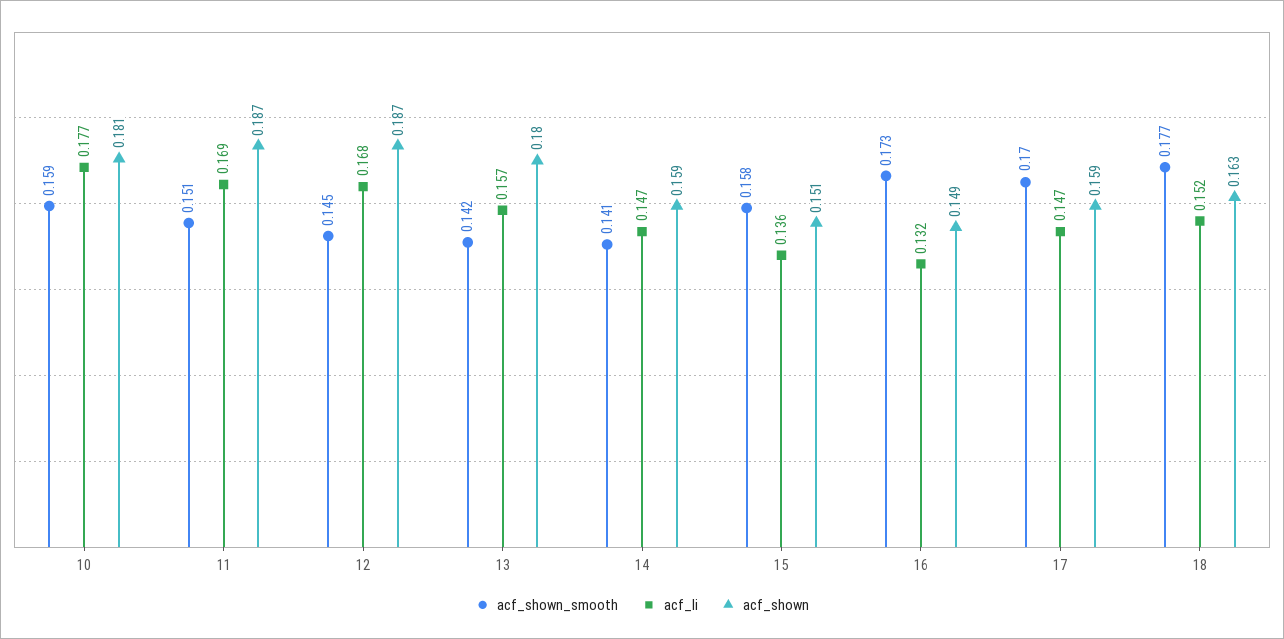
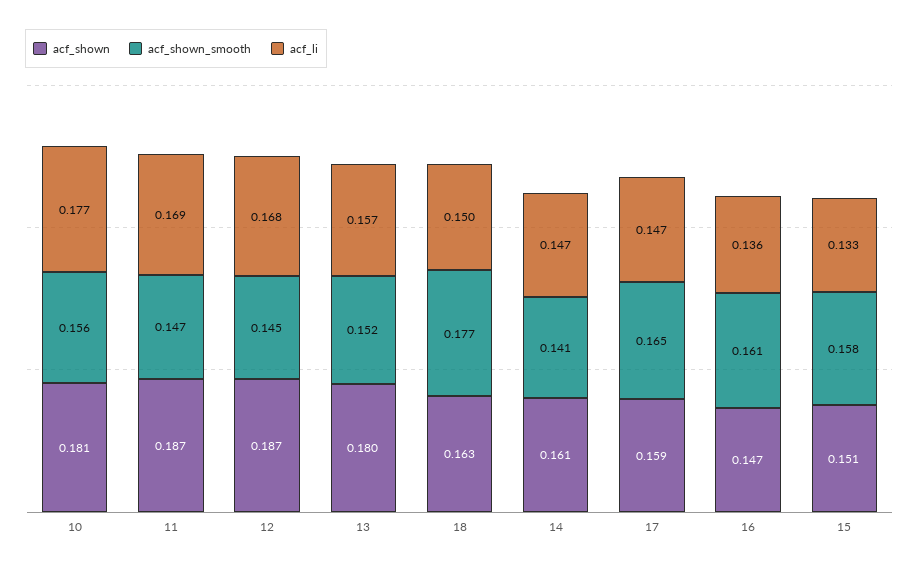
  {
    "acf_shown_smooth": {
-     "10": 0.159,
+     "10": 0.156,
-     "11": 0.151,
+     "11": 0.147,
      "12": 0.145,
-     "13": 0.142,
+     "13": 0.152,
      "14": 0.141,
      "15": 0.158,
-     "16": 0.173,
+     "16": 0.161,
-     "17": 0.17,
+     "17": 0.165,
      "18": 0.177
    },
    "acf_li": {
      "10": 0.177,
      "11": 0.169,
      "12": 0.168,
      "13": 0.157,
      "14": 0.147,
-     "15": 0.136,
+     "15": 0.133,
-     "16": 0.132,
+     "16": 0.136,
      "17": 0.147,
-     "18": 0.152
+     "18": 0.15
    },
    "acf_shown": {
      "10": 0.181,
      "11": 0.187,
      "12": 0.187,
      "13": 0.18,
-     "14": 0.159,
+     "14": 0.161,
      "15": 0.151,
-     "16": 0.149,
+     "16": 0.147,
      "17": 0.159,
      "18": 0.163
    }
  }

